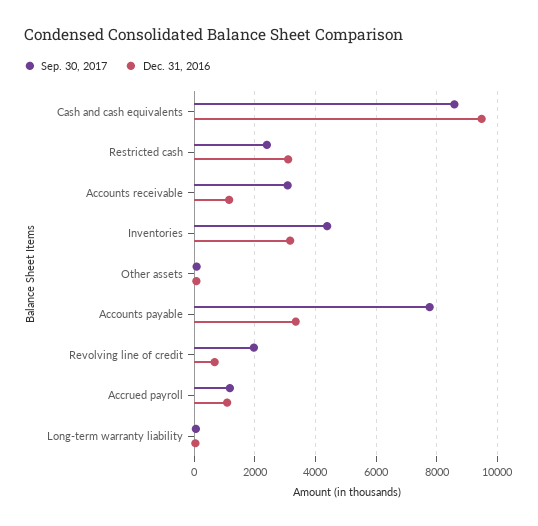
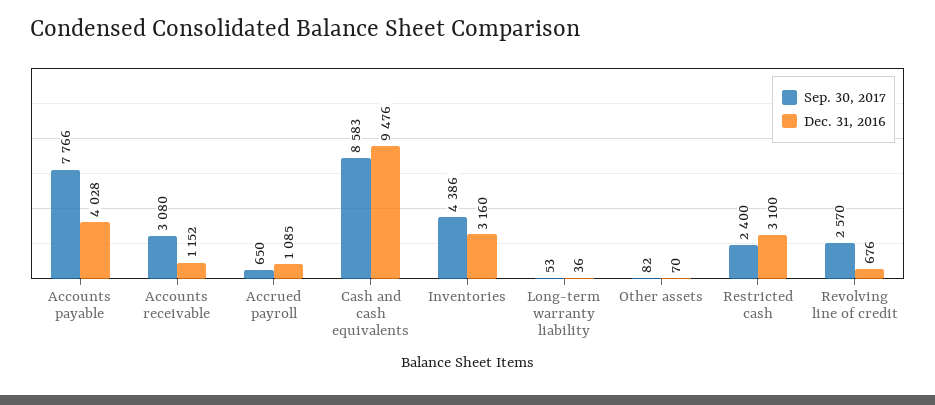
  {
    "Sep. 30, 2017": {
      "Cash and cash equivalents": 8583,
      "Restricted cash": 2400,
      "Accounts receivable": 3080,
      "Inventories": 4386,
      "Other assets": 82,
      "Accounts payable": 7766,
-     "Revolving line of credit": 2000,
+     "Revolving line of credit": 2570,
-     "Accrued payroll": 1200,
+     "Accrued payroll": 650,
      "Long-term warranty liability": 53
    },
    "Dec. 31, 2016": {
      "Cash and cash equivalents": 9476,
      "Restricted cash": 3100,
      "Accounts receivable": 1152,
      "Inventories": 3160,
      "Other assets": 70,
-     "Accounts payable": 3400,
+     "Accounts payable": 4028,
      "Revolving line of credit": 676,
      "Accrued payroll": 1085,
      "Long-term warranty liability": 36
    }
  }

